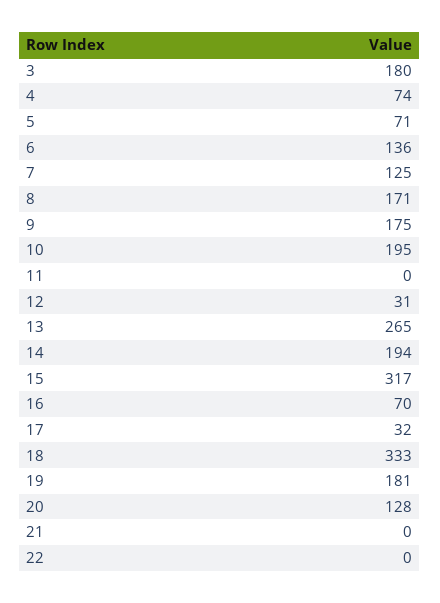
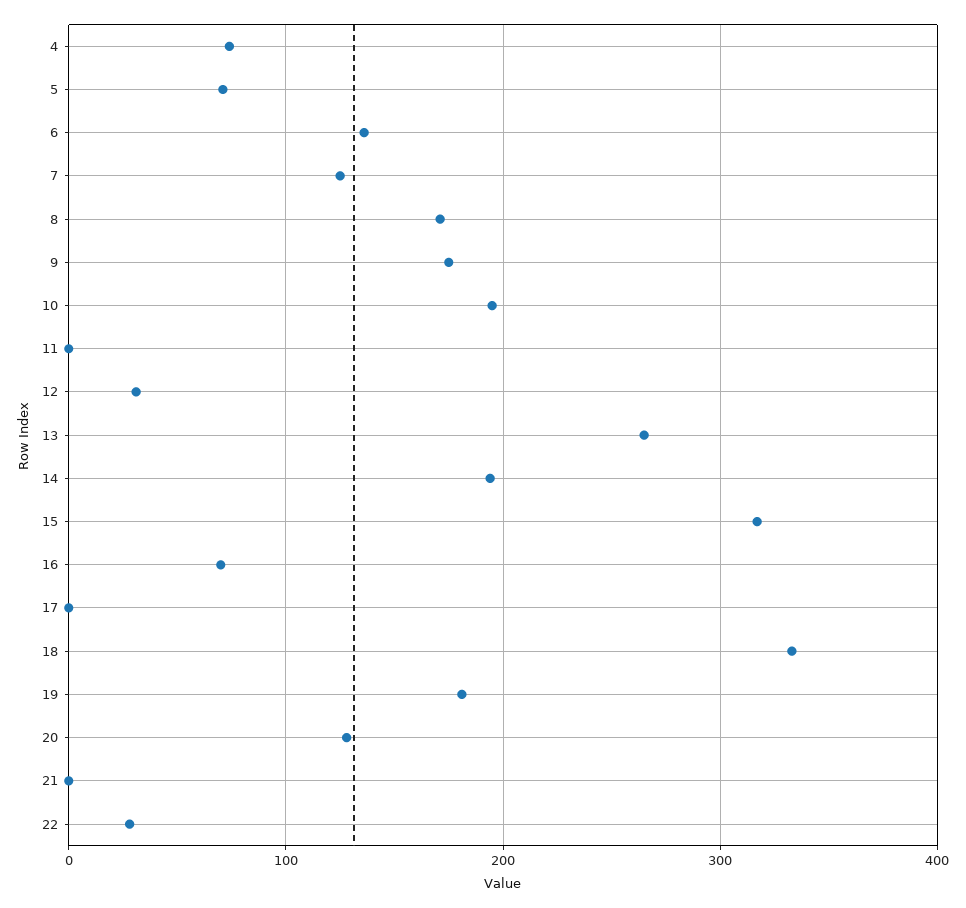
  {
-   "3": 180,
    "4": 74,
    "5": 71,
    "6": 136,
    "7": 125,
    "8": 171,
    "9": 175,
    "10": 195,
    "11": 0,
    "12": 31,
    "13": 265,
    "14": 194,
    "15": 317,
    "16": 70,
-   "17": 32,
+   "17": 0,
    "18": 333,
    "19": 181,
    "20": 128,
    "21": 0,
-   "22": 0
+   "22": 30
  }

